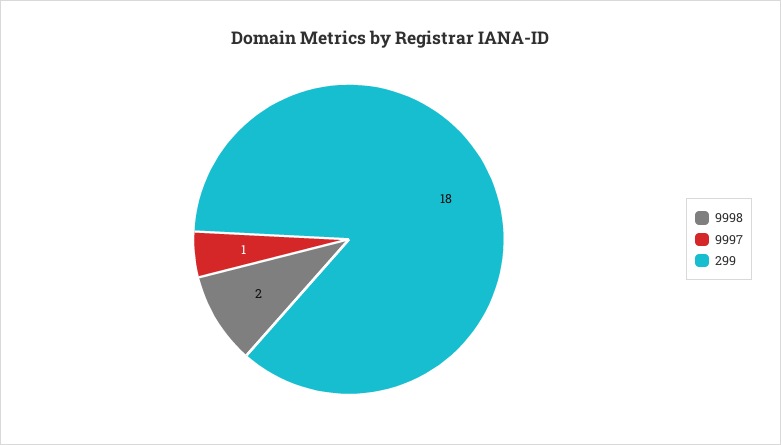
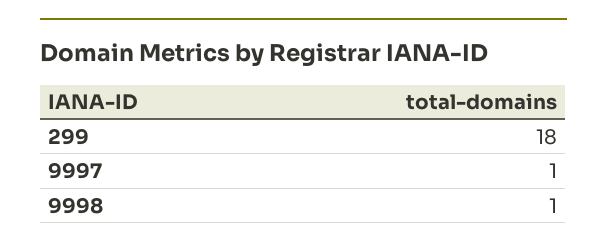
  {
-   "9998": 2,
+   "9998": 1,
    "9997": 1,
    "299": 18
  }

